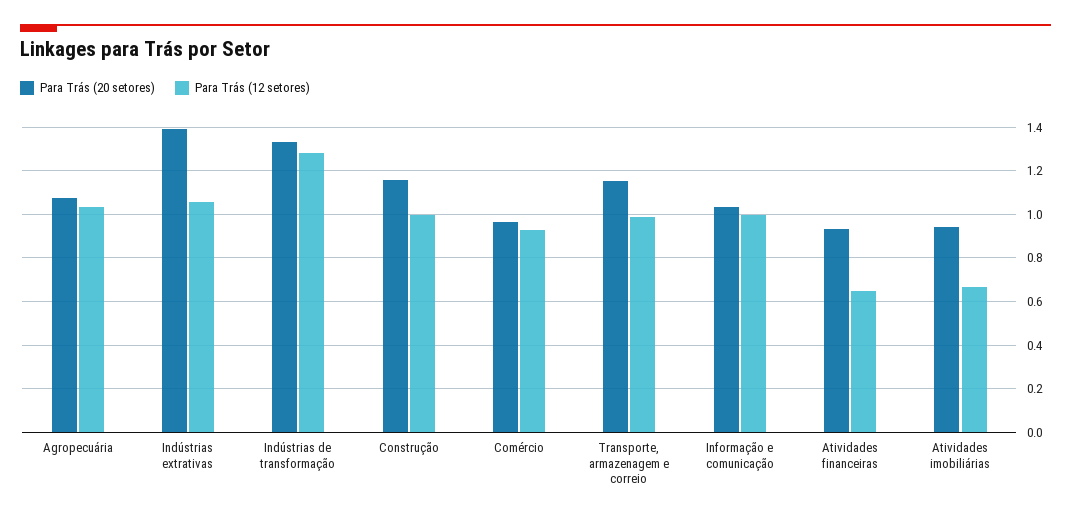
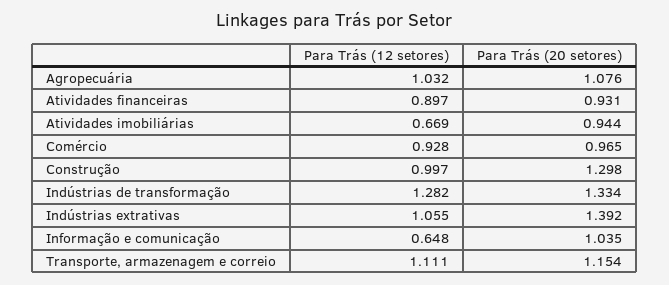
  {
    "Para Trás (20 setores)": {
      "Agropecuária": 1.076,
      "Indústrias extrativas": 1.392,
      "Indústrias de transformação": 1.334,
-     "Construção": 1.15,
+     "Construção": 1.298,
      "Comércio": 0.965,
      "Transporte, armazenagem e correio": 1.154,
      "Informação e comunicação": 1.035,
      "Atividades financeiras": 0.931,
      "Atividades imobiliárias": 0.944
    },
    "Para Trás (12 setores)": {
      "Agropecuária": 1.032,
      "Indústrias extrativas": 1.055,
      "Indústrias de transformação": 1.282,
      "Construção": 0.997,
      "Comércio": 0.928,
-     "Transporte, armazenagem e correio": 1,
+     "Transporte, armazenagem e correio": 1.111,
-     "Informação e comunicação": 1,
+     "Informação e comunicação": 0.648,
-     "Atividades financeiras": 0.65,
+     "Atividades financeiras": 0.897,
      "Atividades imobiliárias": 0.669
    }
  }

